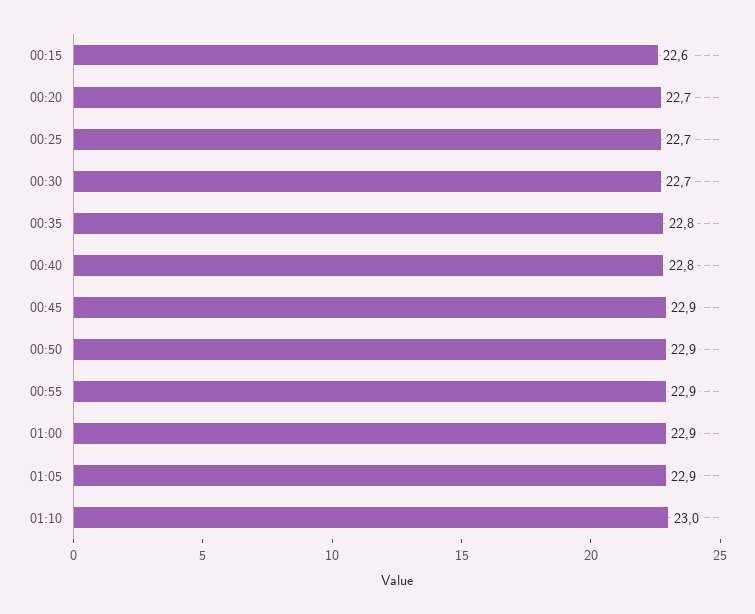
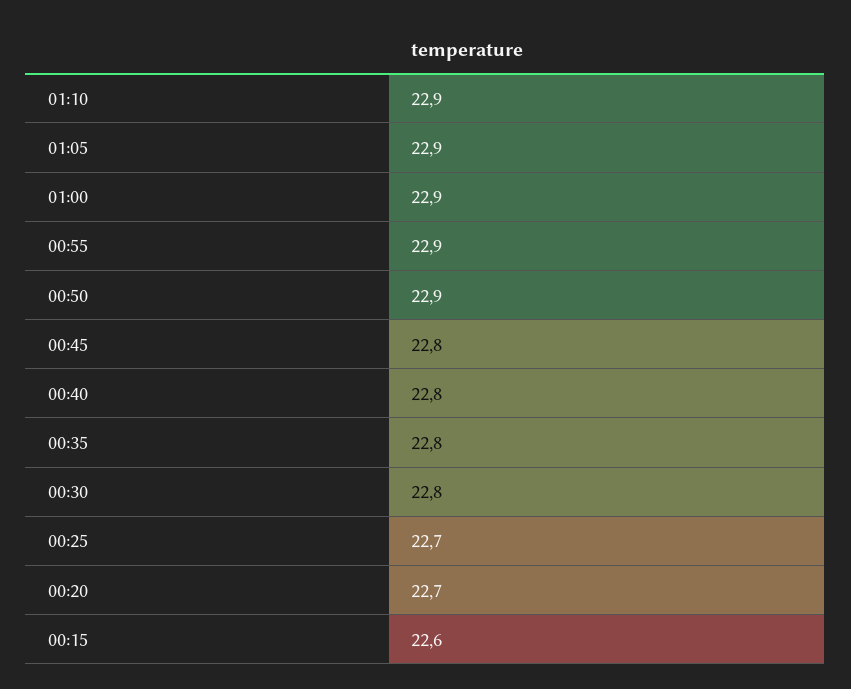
  {
    "00:15": 22.6,
    "00:20": 22.7,
    "00:25": 22.7,
-   "00:30": 22.7,
+   "00:30": 22.8,
    "00:35": 22.8,
    "00:40": 22.8,
-   "00:45": 22.9,
+   "00:45": 22.8,
    "00:50": 22.9,
    "00:55": 22.9,
    "01:00": 22.9,
    "01:05": 22.9,
-   "01:10": 23
+   "01:10": 22.9
  }

